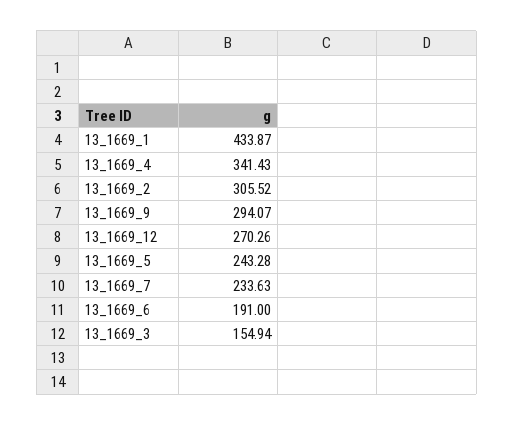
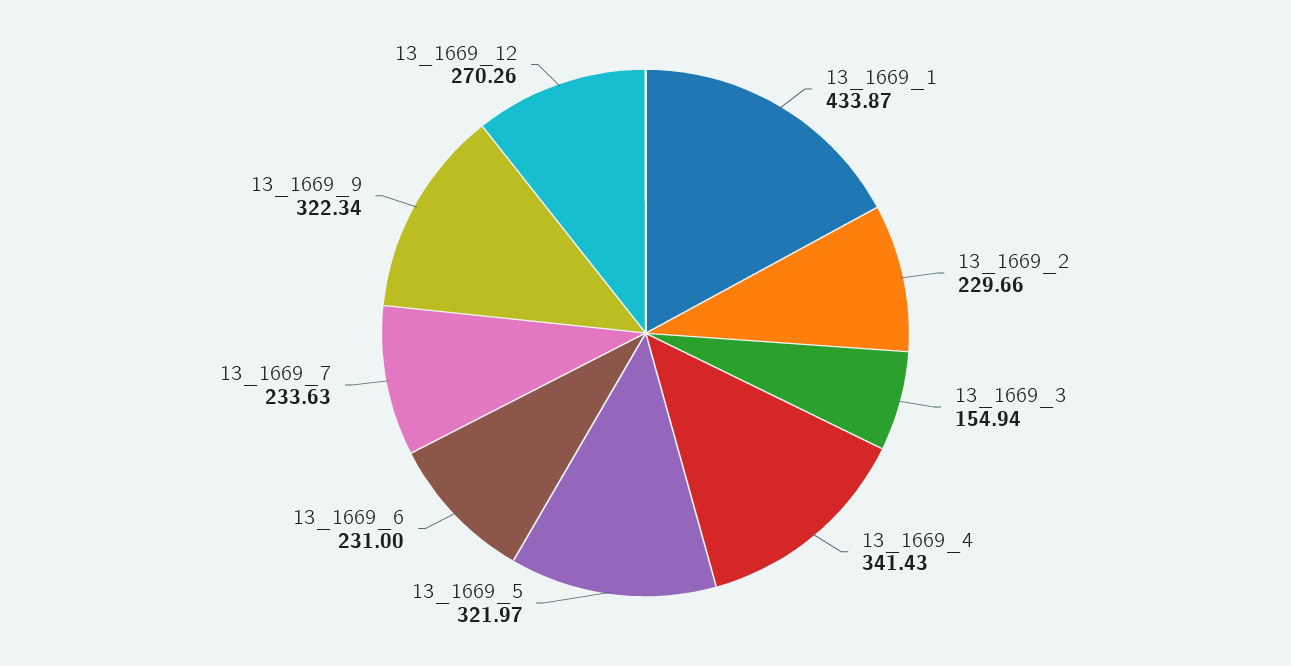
  {
    "13_1669_1": 433.87,
    "13_1669_4": 341.43,
-   "13_1669_2": 305.52,
+   "13_1669_2": 229.66,
-   "13_1669_9": 294.07,
+   "13_1669_9": 322.34,
    "13_1669_12": 270.26,
-   "13_1669_5": 243.28,
+   "13_1669_5": 321.97,
    "13_1669_7": 233.63,
-   "13_1669_6": 191,
+   "13_1669_6": 231,
    "13_1669_3": 154.94
  }

